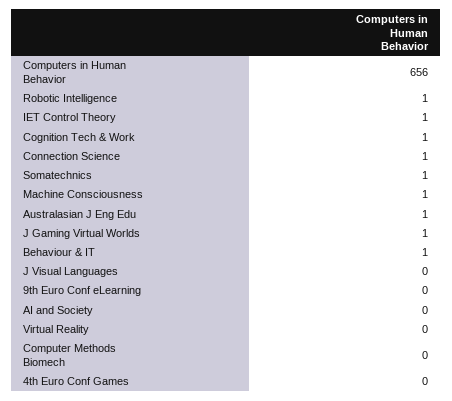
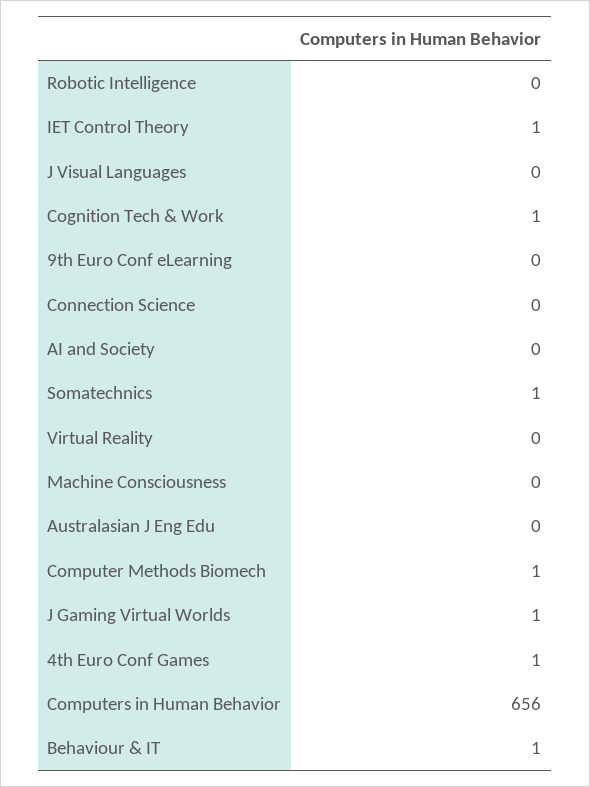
  {
    "Computers in Human Behavior": 656,
-   "Robotic Intelligence": 1,
+   "Robotic Intelligence": 0,
    "IET Control Theory": 1,
    "Cognition Tech & Work": 1,
-   "Connection Science": 1,
+   "Connection Science": 0,
    "Somatechnics": 1,
-   "Machine Consciousness": 1,
+   "Machine Consciousness": 0,
-   "Australasian J Eng Edu": 1,
+   "Australasian J Eng Edu": 0,
    "J Gaming Virtual Worlds": 1,
    "Behaviour & IT": 1,
    "J Visual Languages": 0,
    "9th Euro Conf eLearning": 0,
    "AI and Society": 0,
    "Virtual Reality": 0,
-   "Computer Methods Biomech": 0,
+   "Computer Methods Biomech": 1,
-   "4th Euro Conf Games": 0
+   "4th Euro Conf Games": 1
  }

